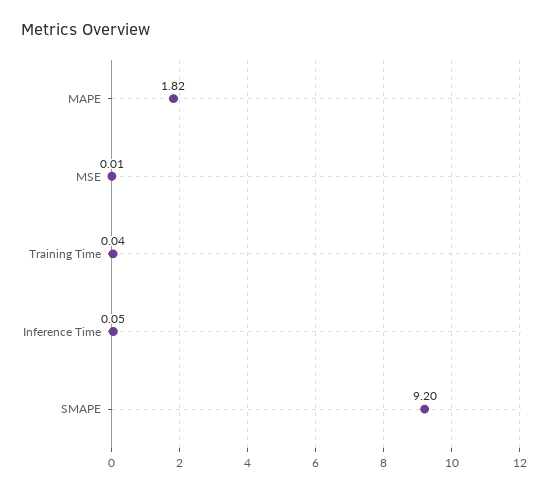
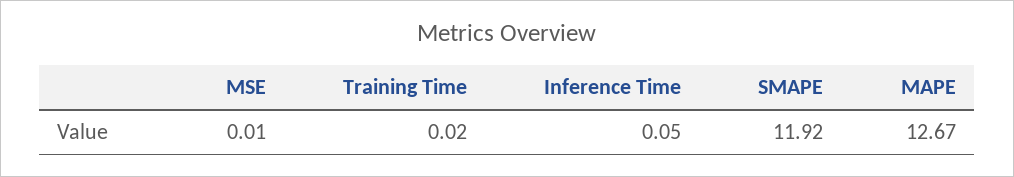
  {
-   "MAPE": 1.82,
+   "MAPE": 12.67,
    "MSE": 0.01,
-   "Training Time": 0.04,
+   "Training Time": 0.02,
    "Inference Time": 0.05,
-   "SMAPE": 9.2
+   "SMAPE": 11.92
  }

